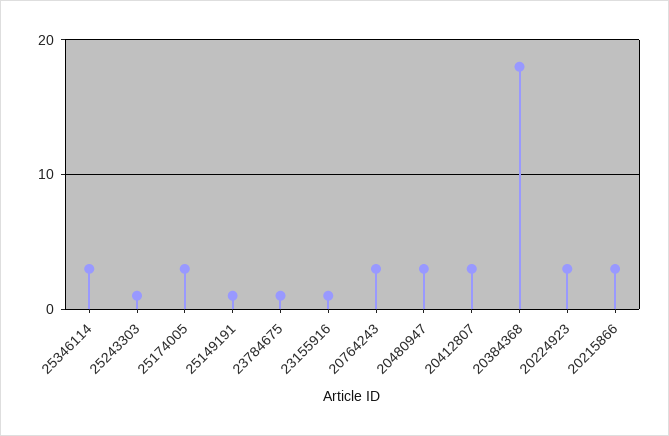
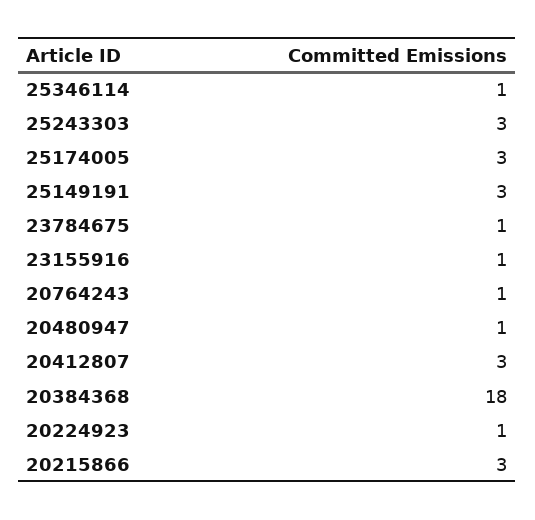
  {
-   "25346114": 3,
+   "25346114": 1,
-   "25243303": 1,
+   "25243303": 3,
    "25174005": 3,
-   "25149191": 1,
+   "25149191": 3,
    "23784675": 1,
    "23155916": 1,
-   "20764243": 3,
+   "20764243": 1,
-   "20480947": 3,
+   "20480947": 1,
    "20412807": 3,
    "20384368": 18,
-   "20224923": 3,
+   "20224923": 1,
    "20215866": 3
  }

